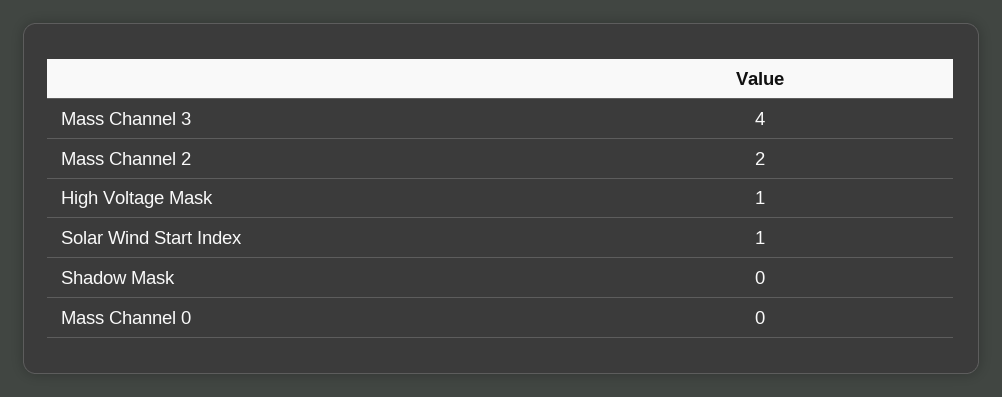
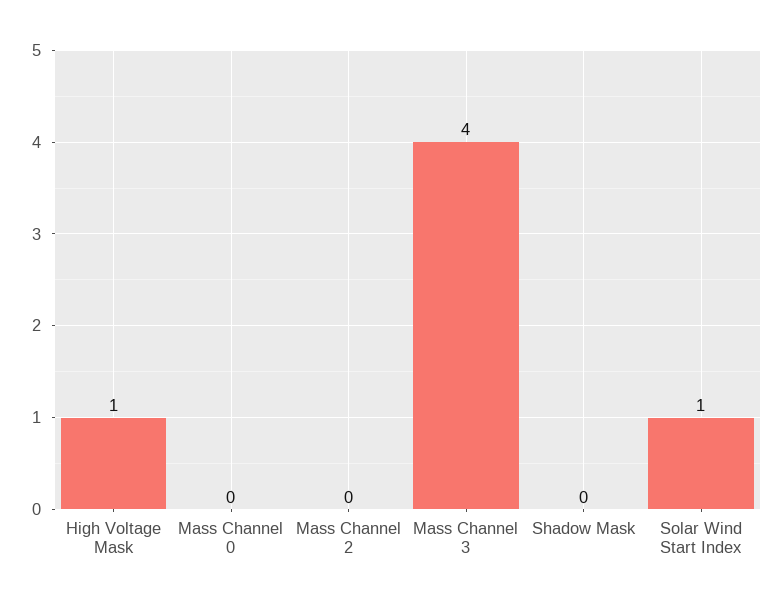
  {
    "Mass Channel 3": 4,
-   "Mass Channel 2": 2,
+   "Mass Channel 2": 0,
    "High Voltage Mask": 1,
    "Solar Wind Start Index": 1,
    "Shadow Mask": 0,
    "Mass Channel 0": 0
  }

